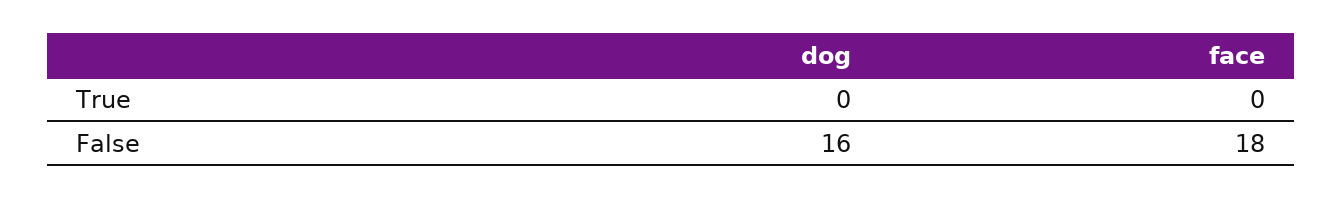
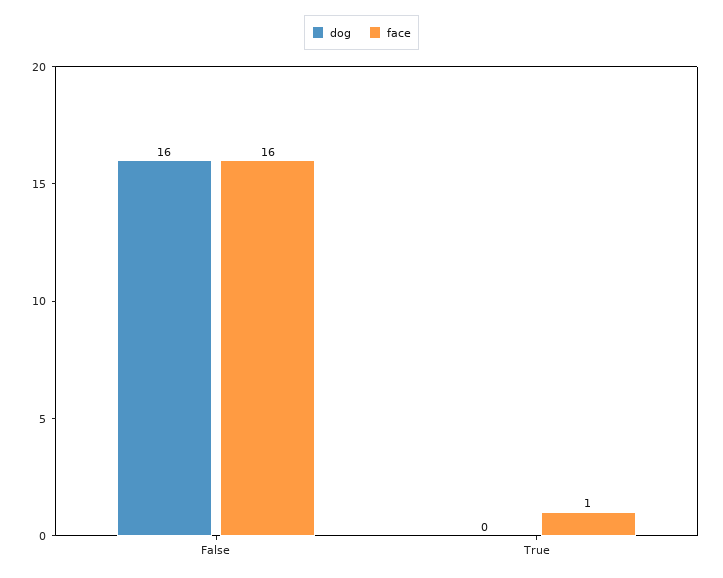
  {
    "dog": {
      "True": 0,
      "False": 16
    },
    "face": {
-     "True": 0,
+     "True": 1,
-     "False": 18
+     "False": 16
    }
  }

